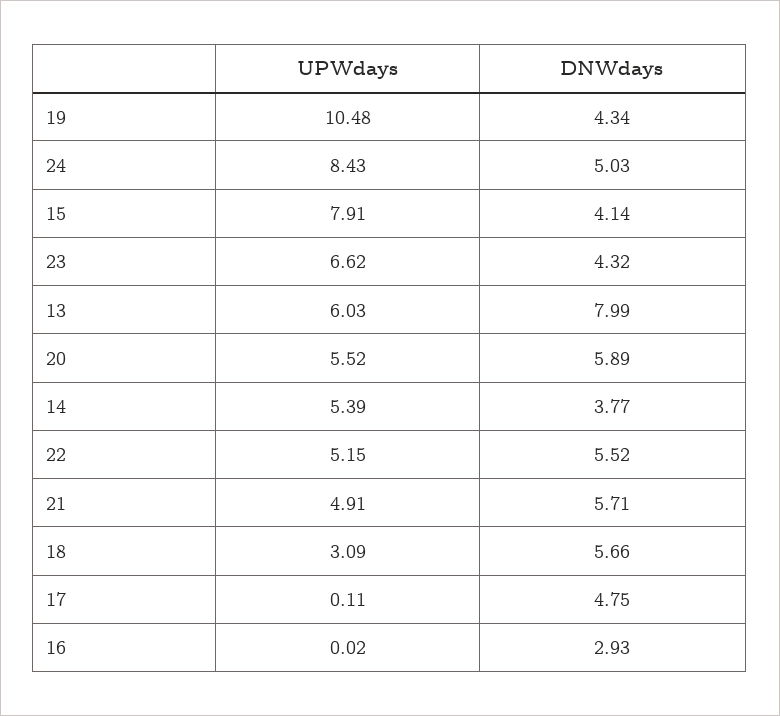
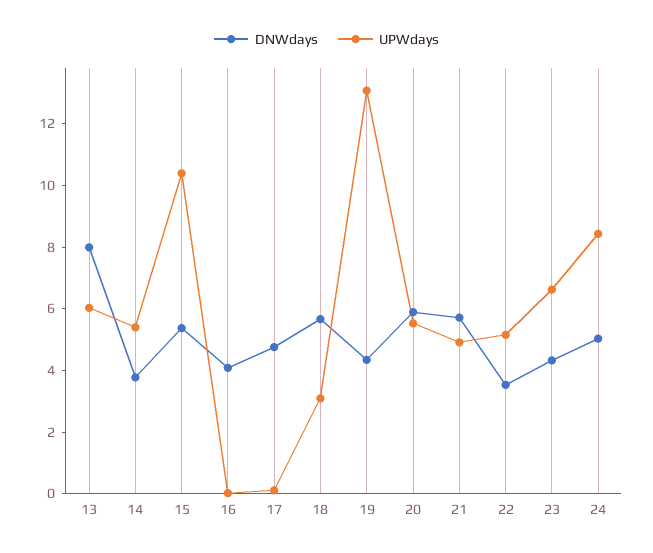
  {
    "UPWdays": {
-     "19": 10.48,
+     "19": 13,
      "24": 8.43,
-     "15": 7.91,
+     "15": 10.5,
      "23": 6.62,
      "13": 6.03,
      "20": 5.52,
      "14": 5.39,
      "22": 5.15,
      "21": 4.91,
      "18": 3.09,
      "17": 0.11,
      "16": 0.02
    },
    "DNWdays": {
      "19": 4.34,
      "24": 5.03,
-     "15": 4.14,
+     "15": 5.5,
      "23": 4.32,
      "13": 7.99,
      "20": 5.89,
      "14": 3.77,
-     "22": 5.52,
+     "22": 3.5,
      "21": 5.71,
      "18": 5.66,
      "17": 4.75,
-     "16": 2.93
+     "16": 4
    }
  }

